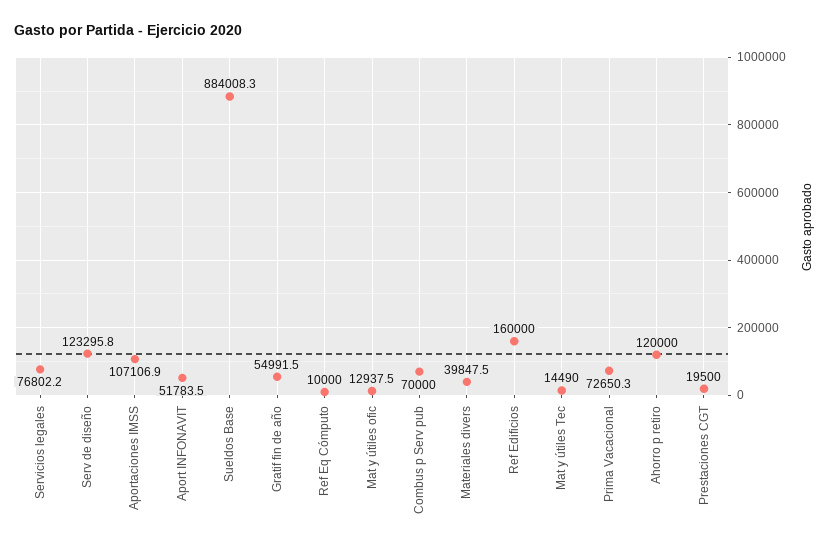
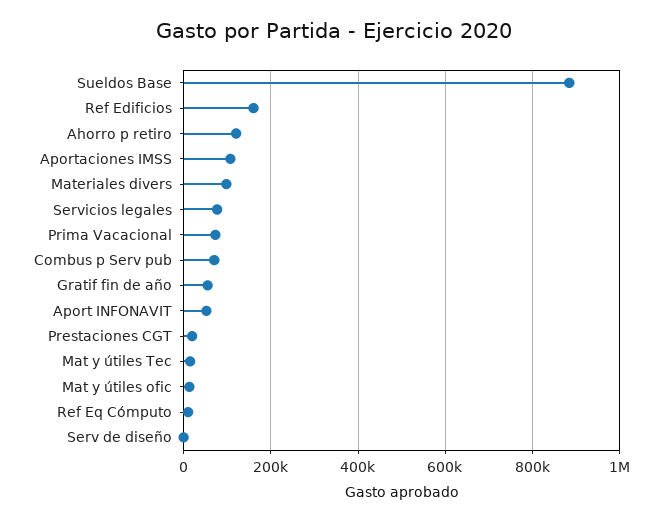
  {
    "Servicios legales": 76802.2,
-   "Serv de diseño": 123295.8,
+   "Serv de diseño": 0,
    "Aportaciones IMSS": 107106.9,
    "Aport INFONAVIT": 51783.5,
    "Sueldos Base": 884008.3,
    "Gratif fin de año": 54991.5,
    "Ref Eq Cómputo": 10000,
    "Mat y útiles ofic": 12937.5,
    "Combus p Serv pub": 70000,
-   "Materiales divers": 39847.5,
+   "Materiales divers": 100000,
    "Ref Edificios": 160000,
    "Mat y útiles Tec": 14490,
    "Prima Vacacional": 72650.3,
    "Ahorro p retiro": 120000,
    "Prestaciones CGT": 19500
  }

